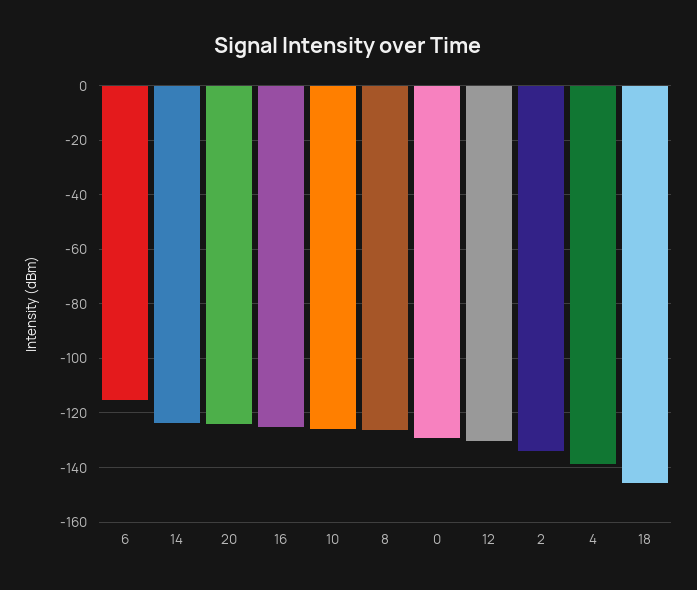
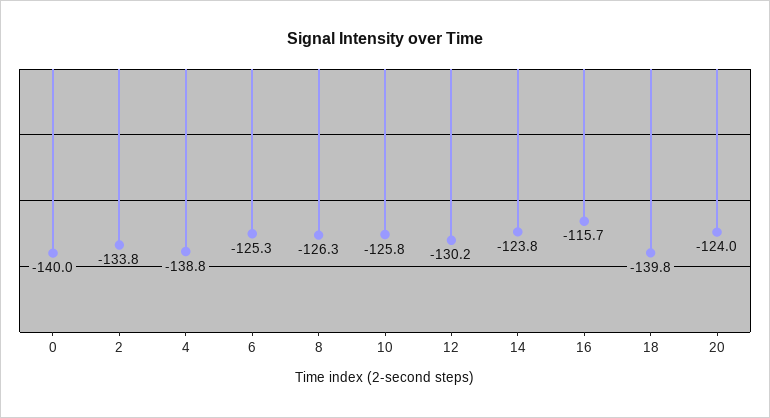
  {
-   "6": -115,
+   "6": -125.3,
    "14": -123.8,
    "20": -124,
-   "16": -125,
+   "16": -115.7,
    "10": -125.8,
    "8": -126.3,
-   "0": -130,
+   "0": -140,
    "12": -130.2,
    "2": -133.8,
    "4": -138.8,
-   "18": -145
+   "18": -139.8
  }

